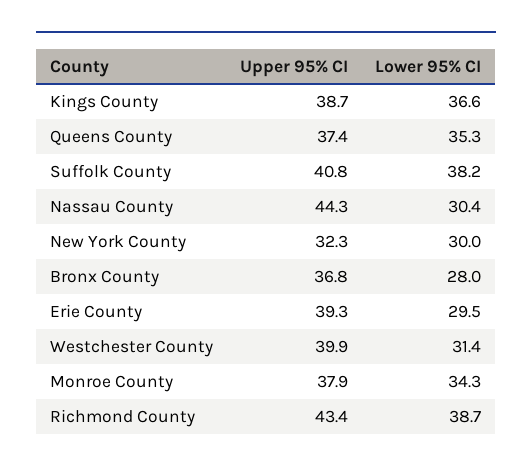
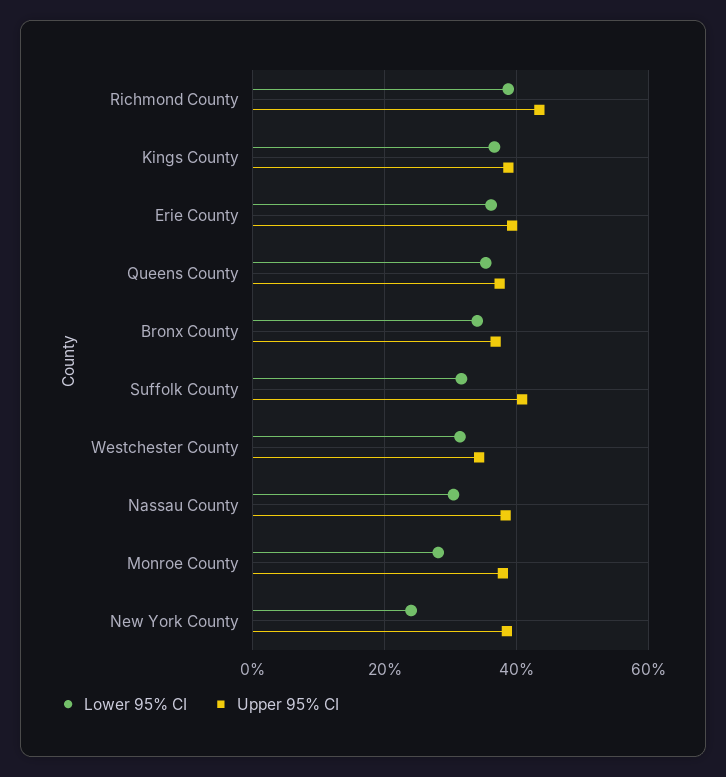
  {
    "Upper 95% CI": {
      "Kings County": 38.7,
      "Queens County": 37.4,
      "Suffolk County": 40.8,
-     "Nassau County": 44.3,
+     "Nassau County": 38,
-     "New York County": 32.3,
+     "New York County": 38,
      "Bronx County": 36.8,
      "Erie County": 39.3,
-     "Westchester County": 39.9,
+     "Westchester County": 34,
      "Monroe County": 37.9,
      "Richmond County": 43.4
    },
    "Lower 95% CI": {
      "Kings County": 36.6,
      "Queens County": 35.3,
-     "Suffolk County": 38.2,
+     "Suffolk County": 32,
      "Nassau County": 30.4,
-     "New York County": 30,
+     "New York County": 24,
-     "Bronx County": 28,
+     "Bronx County": 34,
-     "Erie County": 29.5,
+     "Erie County": 36,
      "Westchester County": 31.4,
-     "Monroe County": 34.3,
+     "Monroe County": 28,
      "Richmond County": 38.7
    }
  }

